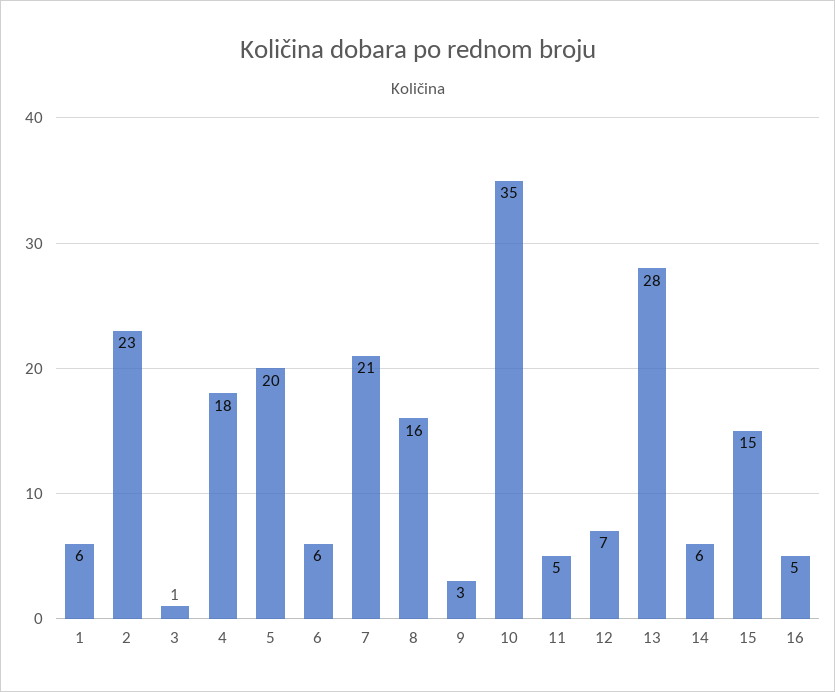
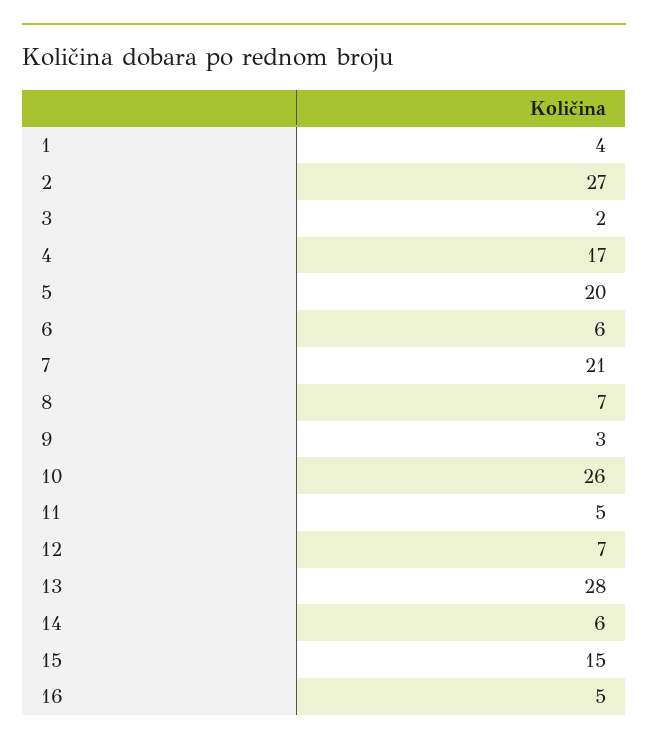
  {
-   "1": 6,
+   "1": 4,
-   "2": 23,
+   "2": 27,
-   "3": 1,
+   "3": 2,
-   "4": 18,
+   "4": 17,
    "5": 20,
    "6": 6,
    "7": 21,
-   "8": 16,
+   "8": 7,
    "9": 3,
-   "10": 35,
+   "10": 26,
    "11": 5,
    "12": 7,
    "13": 28,
    "14": 6,
    "15": 15,
    "16": 5
  }

